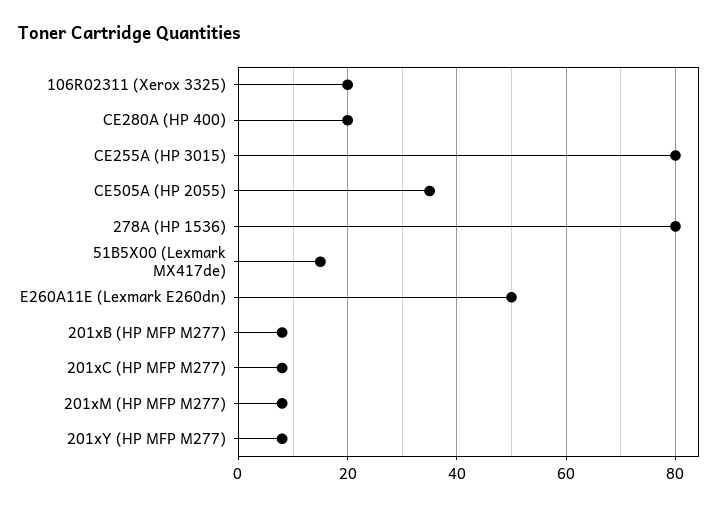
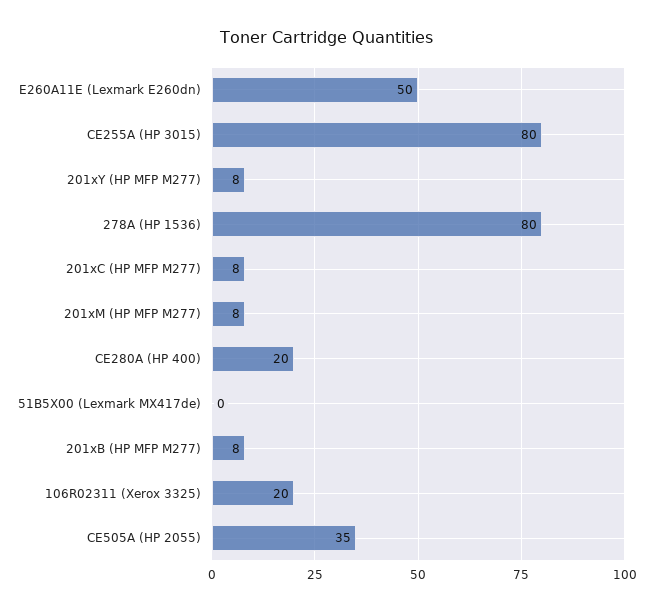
  {
    "106R02311 (Xerox 3325)": 20,
    "CE280A (HP 400)": 20,
    "CE255A (HP 3015)": 80,
    "CE505A (HP 2055)": 35,
    "278A (HP 1536)": 80,
-   "51B5X00 (Lexmark MX417de)": 15,
+   "51B5X00 (Lexmark MX417de)": 0,
    "E260A11E (Lexmark E260dn)": 50,
    "201xB (HP MFP M277)": 8,
    "201xC (HP MFP M277)": 8,
    "201xM (HP MFP M277)": 8,
    "201xY (HP MFP M277)": 8
  }

